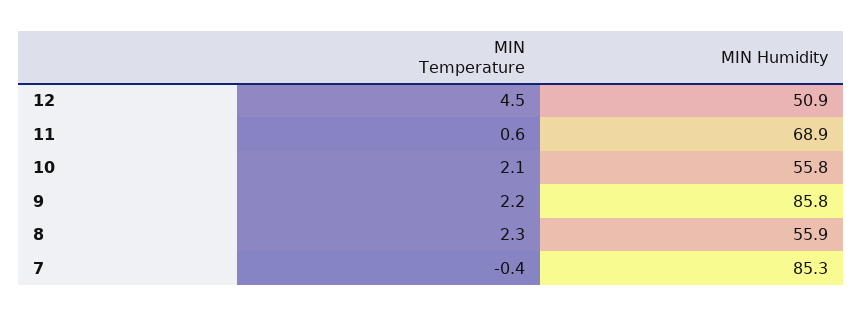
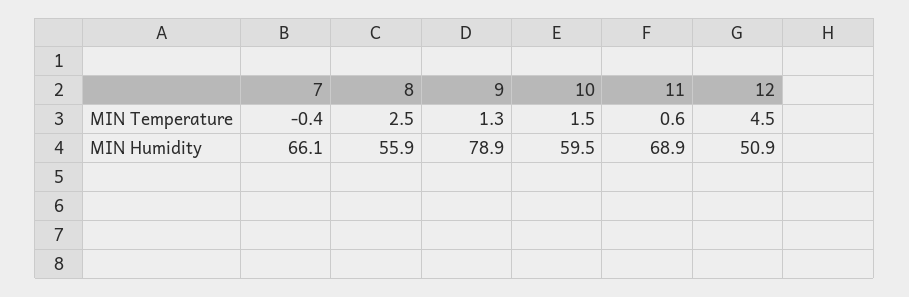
  {
    "MIN Temperature": {
      "12": 4.5,
      "11": 0.6,
-     "10": 2.1,
+     "10": 1.5,
-     "9": 2.2,
+     "9": 1.3,
-     "8": 2.3,
+     "8": 2.5,
      "7": -0.4
    },
    "MIN Humidity": {
      "12": 50.9,
      "11": 68.9,
-     "10": 55.8,
+     "10": 59.5,
-     "9": 85.8,
+     "9": 78.9,
      "8": 55.9,
-     "7": 85.3
+     "7": 66.1
    }
  }

